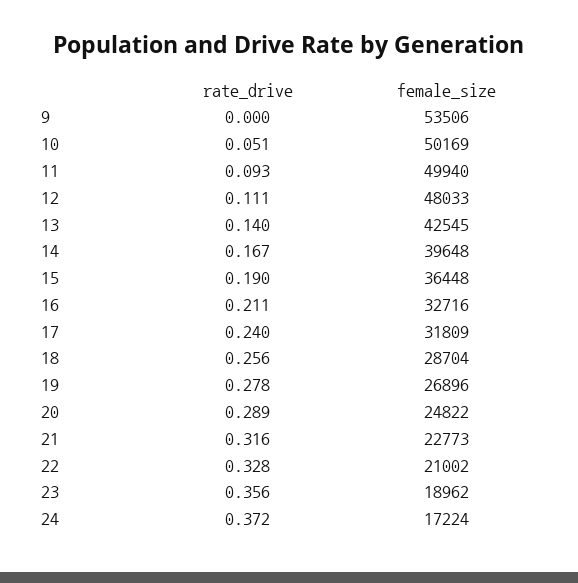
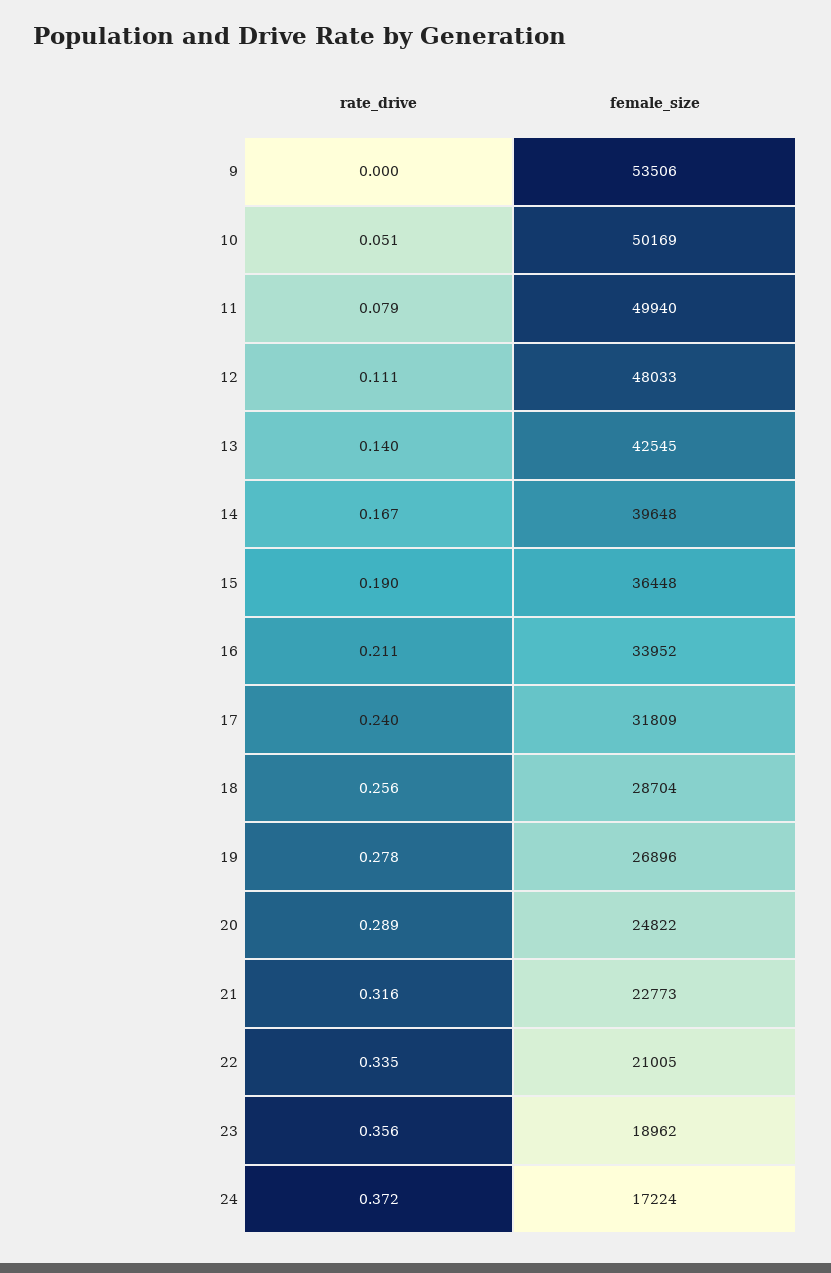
  {
    "rate_drive": {
      "9": 0,
      "10": 0.051,
-     "11": 0.093,
+     "11": 0.079,
      "12": 0.111,
      "13": 0.14,
      "14": 0.167,
      "15": 0.19,
      "16": 0.211,
      "17": 0.24,
      "18": 0.256,
      "19": 0.278,
      "20": 0.289,
      "21": 0.316,
-     "22": 0.328,
+     "22": 0.335,
      "23": 0.356,
      "24": 0.372
    },
    "female_size": {
      "9": 53506,
      "10": 50169,
      "11": 49940,
      "12": 48033,
      "13": 42545,
      "14": 39648,
      "15": 36448,
-     "16": 32716,
+     "16": 33952,
      "17": 31809,
      "18": 28704,
      "19": 26896,
      "20": 24822,
      "21": 22773,
-     "22": 21002,
+     "22": 21005,
      "23": 18962,
      "24": 17224
    }
  }

